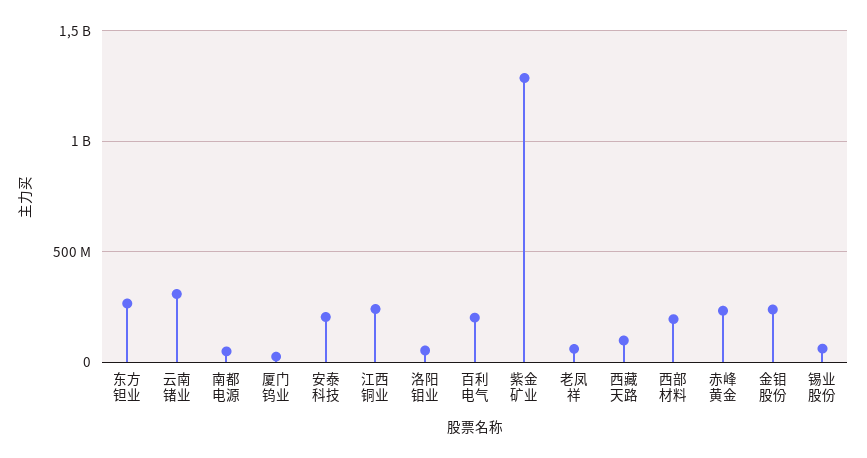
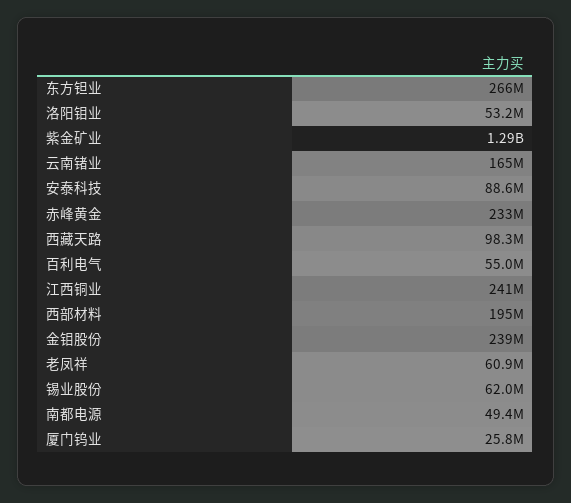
  {
    "东方钽业": 266000000,
-   "云南锗业": 300000000,
+   "云南锗业": 165000000,
    "南都电源": 49400000,
    "厦门钨业": 25800000,
-   "安泰科技": 200000000,
+   "安泰科技": 88600000,
    "江西铜业": 241000000,
    "洛阳钼业": 53200000,
-   "百利电气": 200000000,
+   "百利电气": 55000000,
    "紫金矿业": 1290000000,
    "老凤祥": 60900000,
    "西藏天路": 98300000,
    "西部材料": 195000000,
    "赤峰黄金": 233000000,
    "金钼股份": 239000000,
    "锡业股份": 62000000
  }

